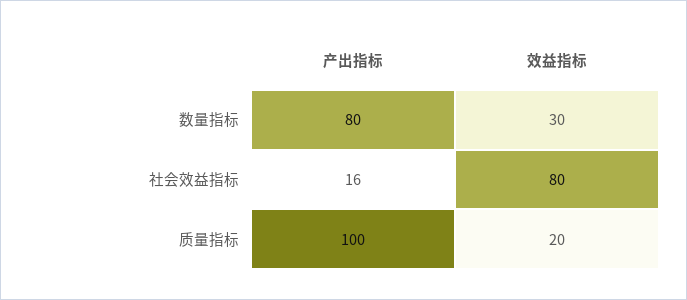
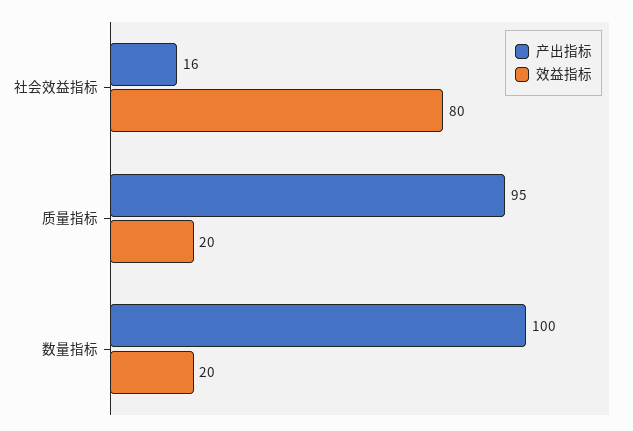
  {
    "产出指标": {
-     "数量指标": 80,
+     "数量指标": 100,
      "社会效益指标": 16,
-     "质量指标": 100
+     "质量指标": 95
    },
    "效益指标": {
-     "数量指标": 30,
+     "数量指标": 20,
      "社会效益指标": 80,
      "质量指标": 20
    }
  }

